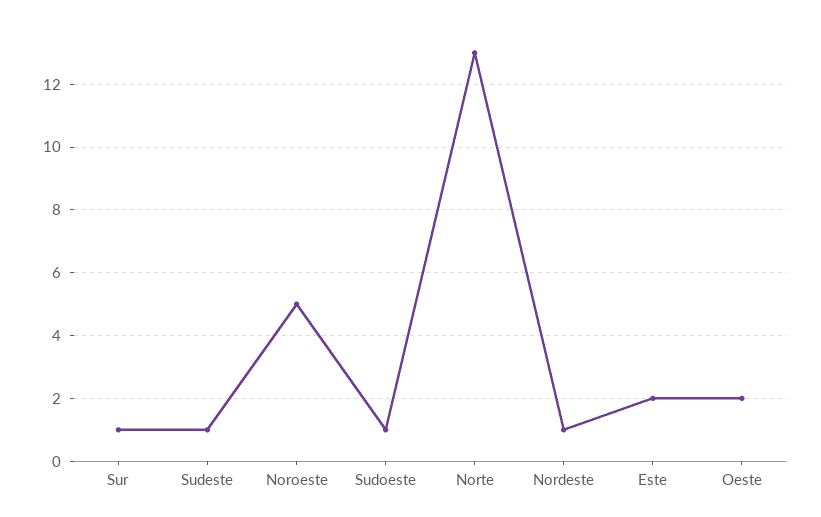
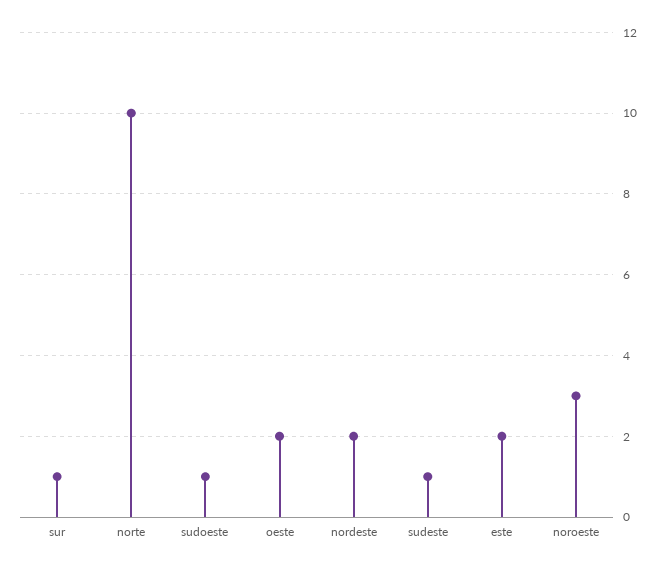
  {
    "Sur": 1,
    "Sudeste": 1,
-   "Noroeste": 5,
+   "Noroeste": 3,
    "Sudoeste": 1,
-   "Norte": 13,
+   "Norte": 10,
-   "Nordeste": 1,
+   "Nordeste": 2,
    "Este": 2,
    "Oeste": 2
  }

